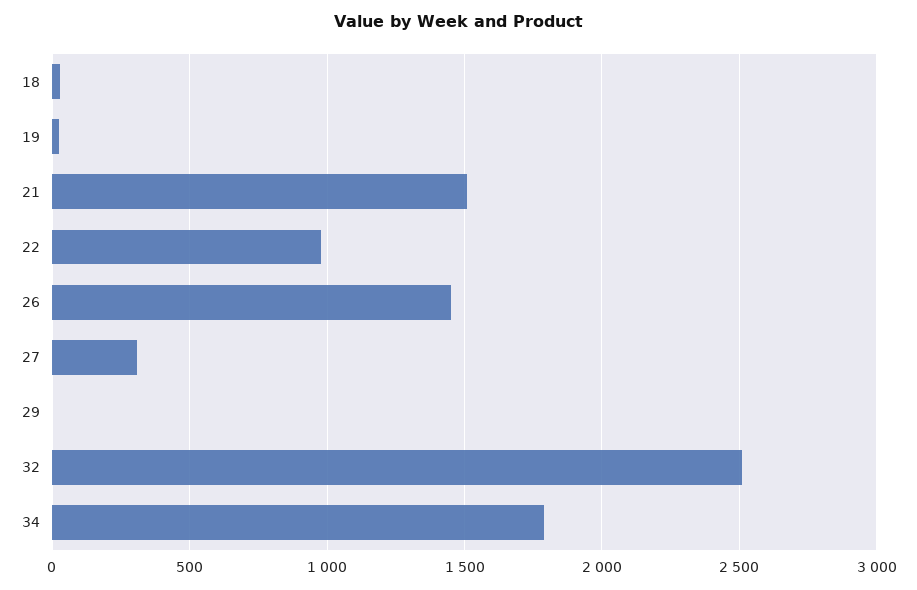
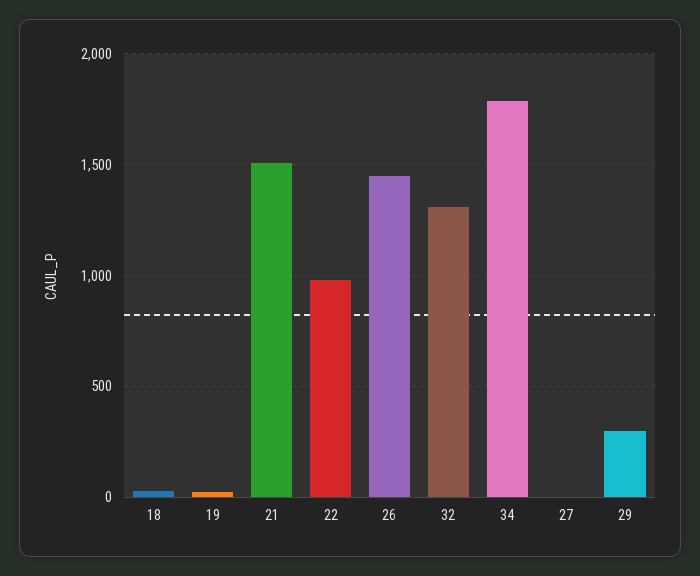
  {
    "18": 50,
    "19": 50,
    "21": 1500,
    "22": 1000,
    "26": 1450,
-   "27": 300,
+   "27": 0,
-   "29": 0,
+   "29": 300,
-   "32": 2500,
+   "32": 1300,
    "34": 1800
  }

